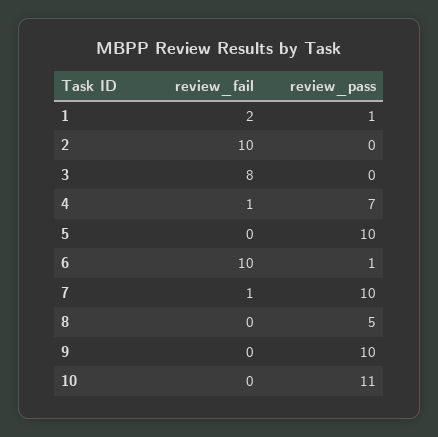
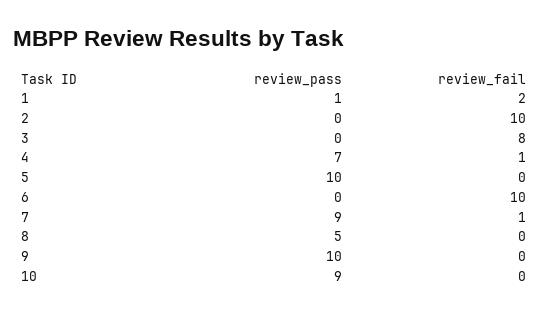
  {
    "review_fail": {
      "1": 2,
      "2": 10,
      "3": 8,
      "4": 1,
      "5": 0,
      "6": 10,
      "7": 1,
      "8": 0,
      "9": 0,
      "10": 0
    },
    "review_pass": {
      "1": 1,
      "2": 0,
      "3": 0,
      "4": 7,
      "5": 10,
-     "6": 1,
+     "6": 0,
-     "7": 10,
+     "7": 9,
      "8": 5,
      "9": 10,
-     "10": 11
+     "10": 9
    }
  }

